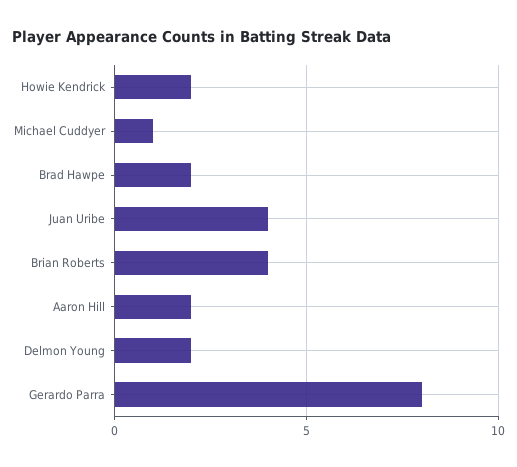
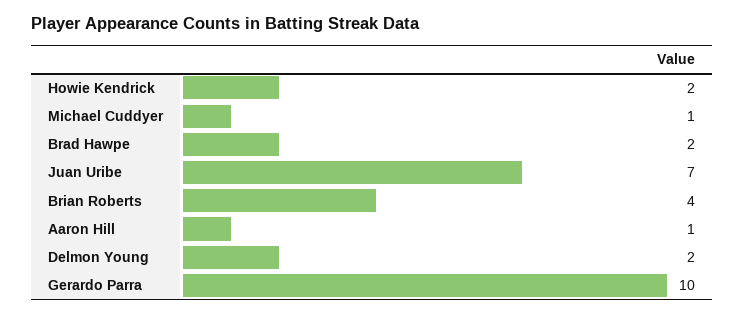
  {
    "Howie Kendrick": 2,
    "Michael Cuddyer": 1,
    "Brad Hawpe": 2,
-   "Juan Uribe": 4,
+   "Juan Uribe": 7,
    "Brian Roberts": 4,
-   "Aaron Hill": 2,
+   "Aaron Hill": 1,
    "Delmon Young": 2,
-   "Gerardo Parra": 8
+   "Gerardo Parra": 10
  }

